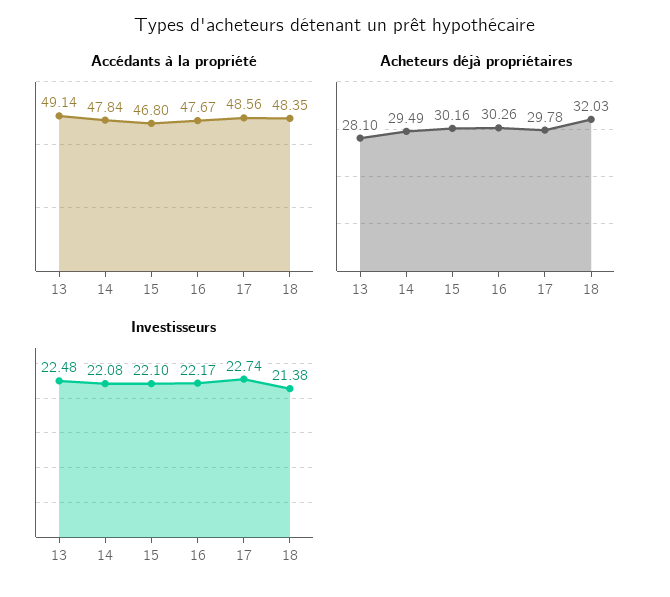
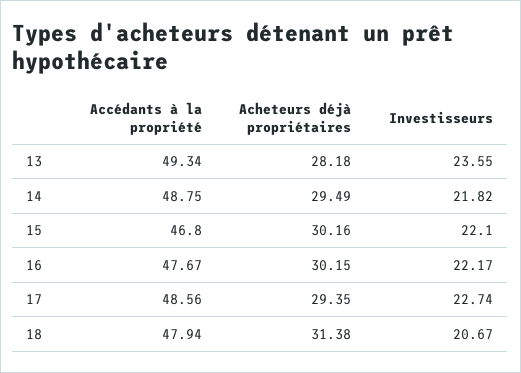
  {
    "Accédants à la propriété": {
-     "13": 49.14,
+     "13": 49.34,
-     "14": 47.84,
+     "14": 48.75,
      "15": 46.8,
      "16": 47.67,
      "17": 48.56,
-     "18": 48.35
+     "18": 47.94
    },
    "Acheteurs déjà propriétaires": {
-     "13": 28.1,
+     "13": 28.18,
      "14": 29.49,
      "15": 30.16,
-     "16": 30.26,
+     "16": 30.15,
-     "17": 29.78,
+     "17": 29.35,
-     "18": 32.03
+     "18": 31.38
    },
    "Investisseurs": {
-     "13": 22.48,
+     "13": 23.55,
-     "14": 22.08,
+     "14": 21.82,
      "15": 22.1,
      "16": 22.17,
      "17": 22.74,
-     "18": 21.38
+     "18": 20.67
    }
  }

